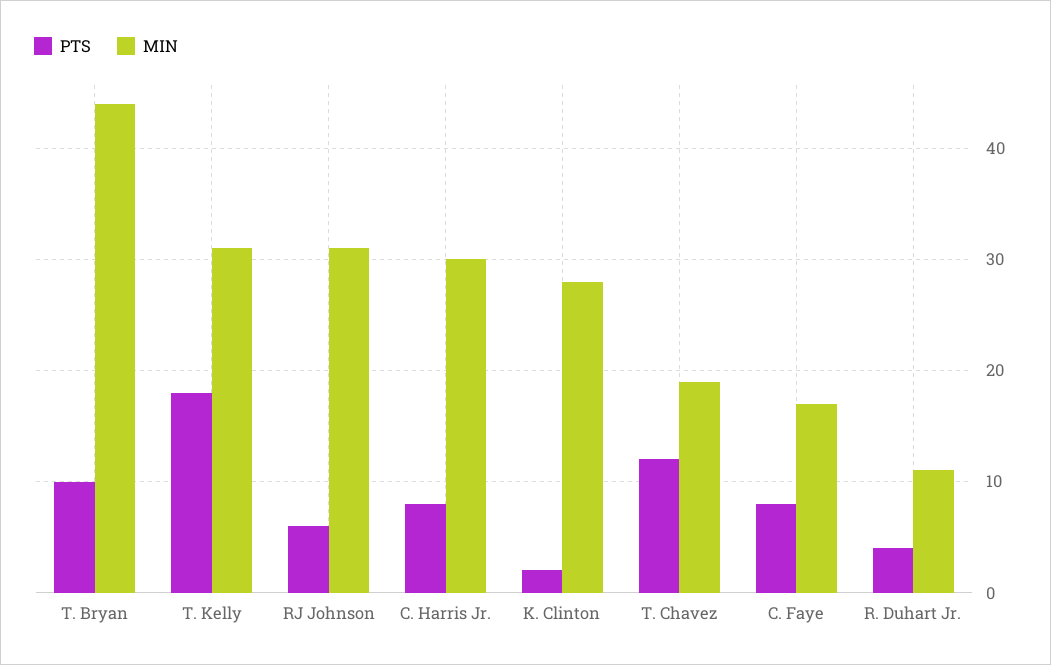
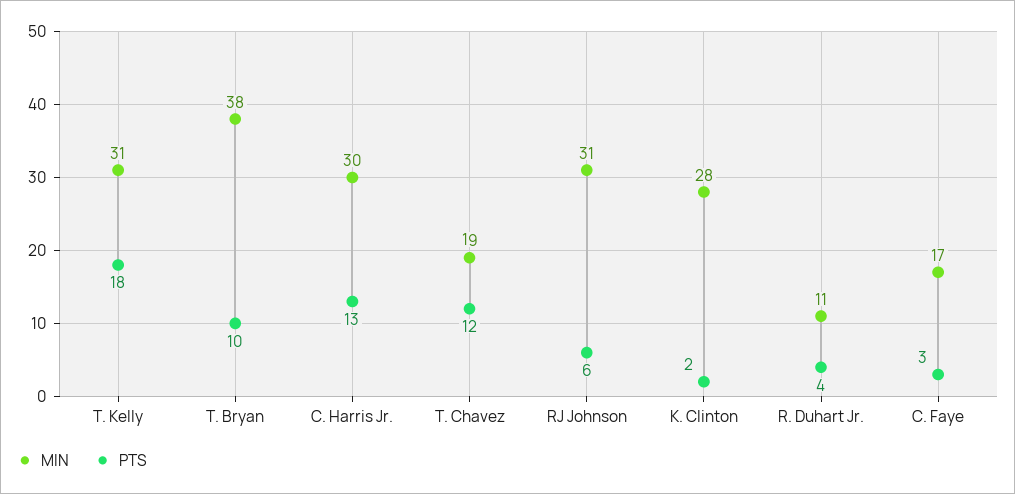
  {
    "PTS": {
      "T. Bryan": 10,
      "T. Kelly": 18,
      "RJ Johnson": 6,
-     "C. Harris Jr.": 8,
+     "C. Harris Jr.": 13,
      "K. Clinton": 2,
      "T. Chavez": 12,
-     "C. Faye": 8,
+     "C. Faye": 3,
      "R. Duhart Jr.": 4
    },
    "MIN": {
-     "T. Bryan": 44,
+     "T. Bryan": 38,
      "T. Kelly": 31,
      "RJ Johnson": 31,
      "C. Harris Jr.": 30,
      "K. Clinton": 28,
      "T. Chavez": 19,
      "C. Faye": 17,
      "R. Duhart Jr.": 11
    }
  }

